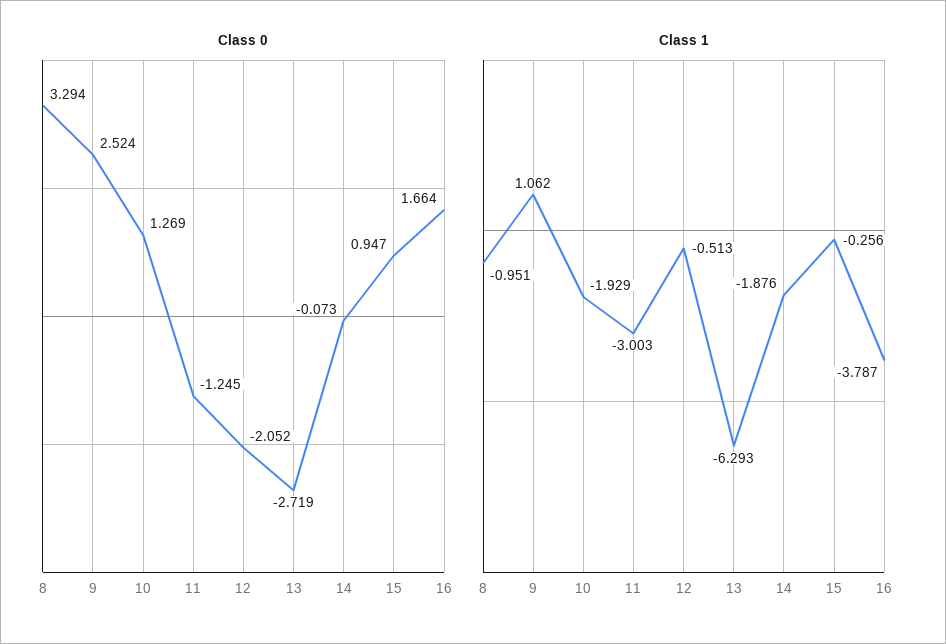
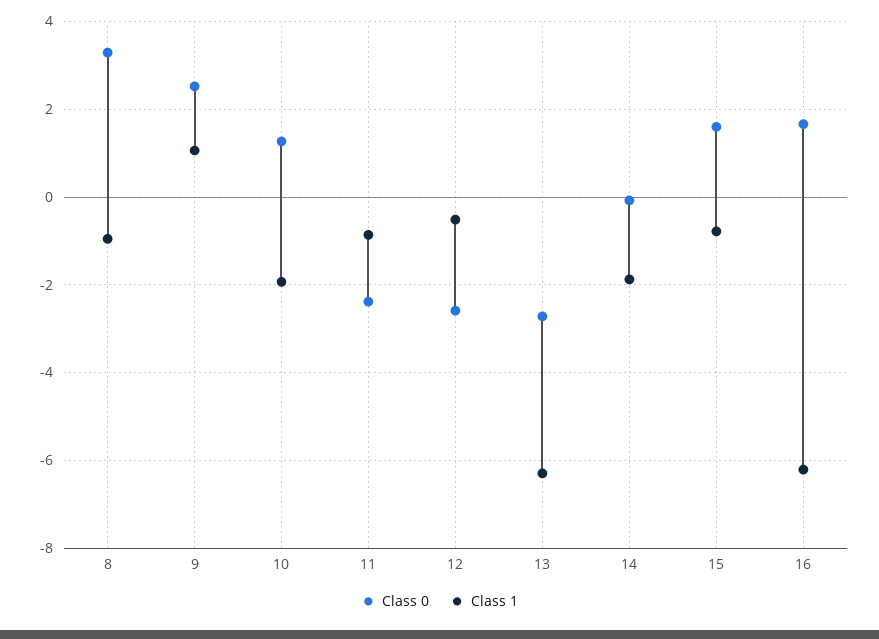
  {
    "Class 0": {
      "8": 3.294,
      "9": 2.524,
      "10": 1.269,
-     "11": -1.245,
+     "11": -2.4,
-     "12": -2.052,
+     "12": -2.6,
      "13": -2.719,
      "14": -0.073,
-     "15": 0.947,
+     "15": 1.6,
      "16": 1.664
    },
    "Class 1": {
      "8": -0.951,
      "9": 1.062,
      "10": -1.929,
-     "11": -3.003,
+     "11": -0.8,
      "12": -0.513,
      "13": -6.293,
      "14": -1.876,
-     "15": -0.256,
+     "15": -0.8,
-     "16": -3.787
+     "16": -6.2
    }
  }

